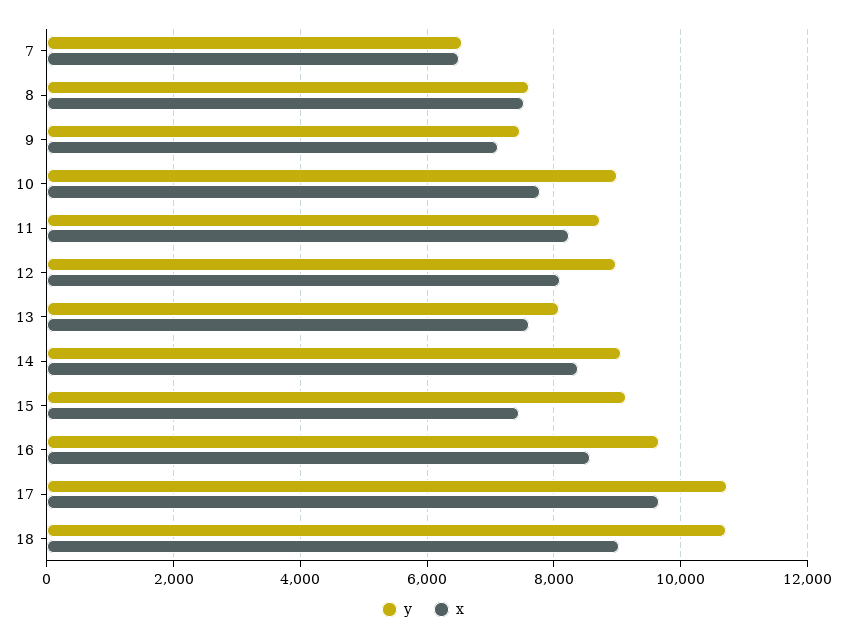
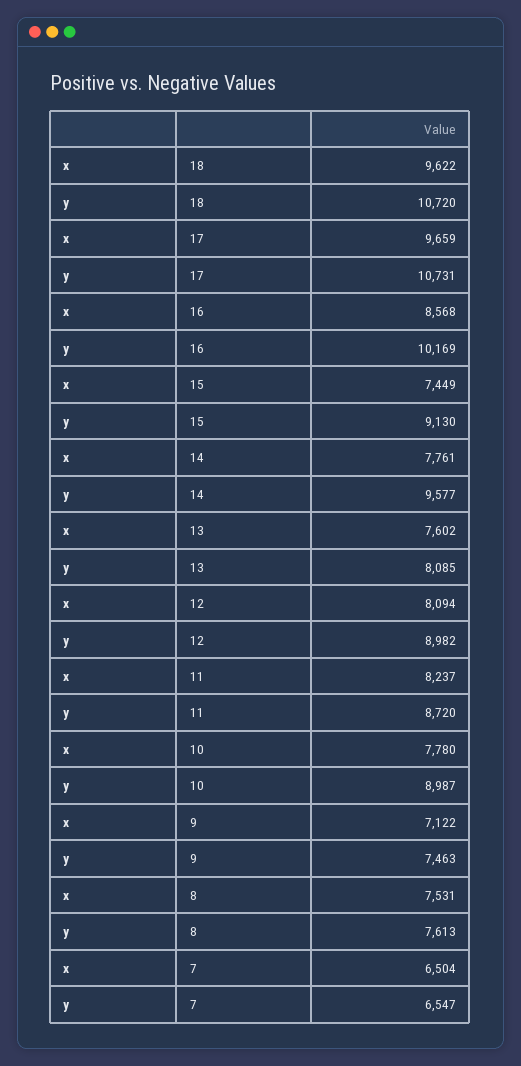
  {
    "y": {
      "7": 6547,
      "8": 7613,
      "9": 7463,
      "10": 8987,
      "11": 8720,
      "12": 8982,
      "13": 8085,
-     "14": 9000,
+     "14": 9577,
      "15": 9130,
-     "16": 9600,
+     "16": 10169,
      "17": 10731,
      "18": 10720
    },
    "x": {
      "7": 6504,
      "8": 7531,
      "9": 7122,
      "10": 7780,
      "11": 8237,
      "12": 8094,
      "13": 7602,
-     "14": 8400,
+     "14": 7761,
      "15": 7449,
      "16": 8568,
      "17": 9659,
-     "18": 9000
+     "18": 9622
    }
  }

